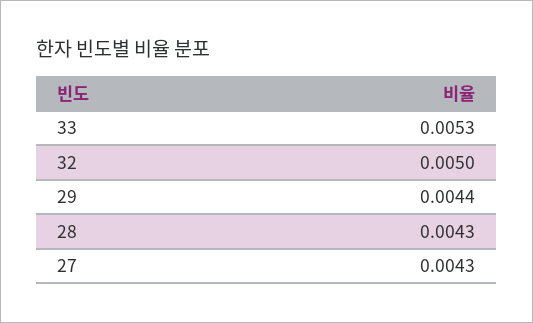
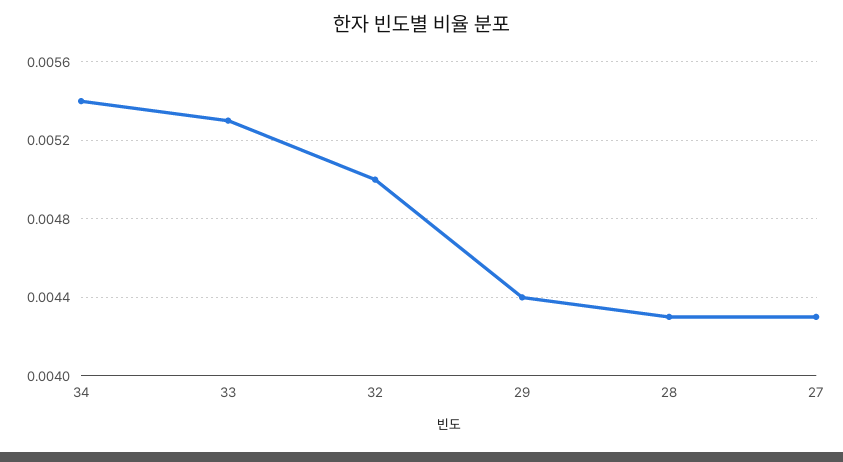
  {
    "33": 0.0053,
    "32": 0.005,
    "29": 0.0044,
    "28": 0.0043,
-   "27": 0.0043
+   "27": 0.0043,
+   "34": 0.0054
  }

